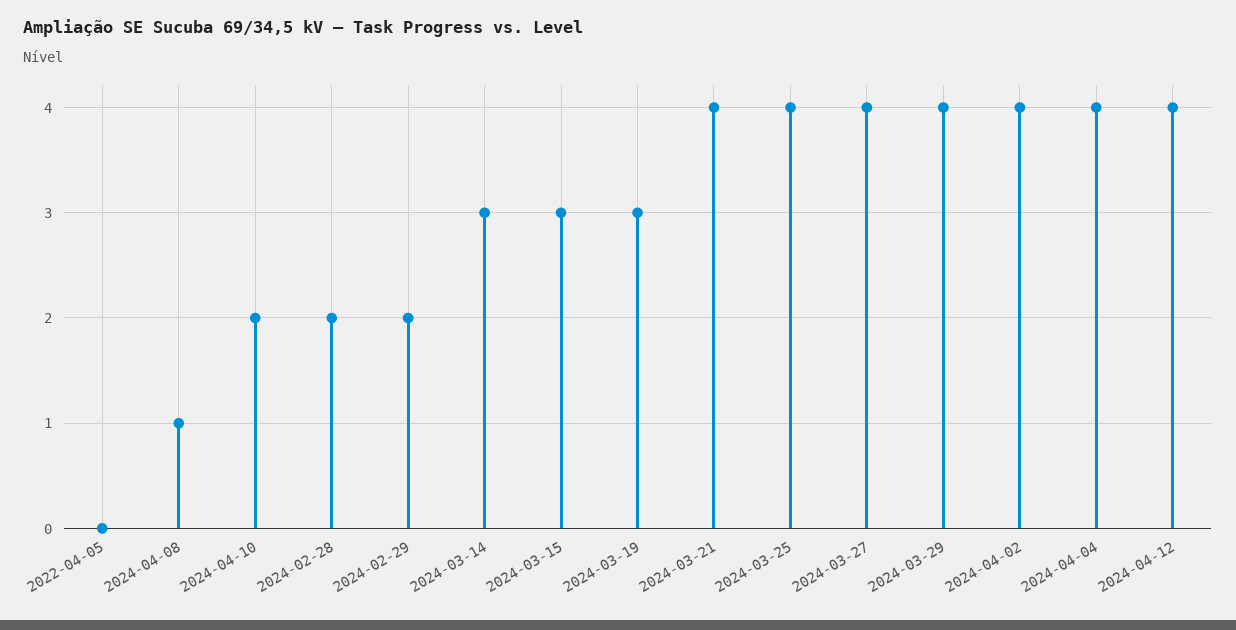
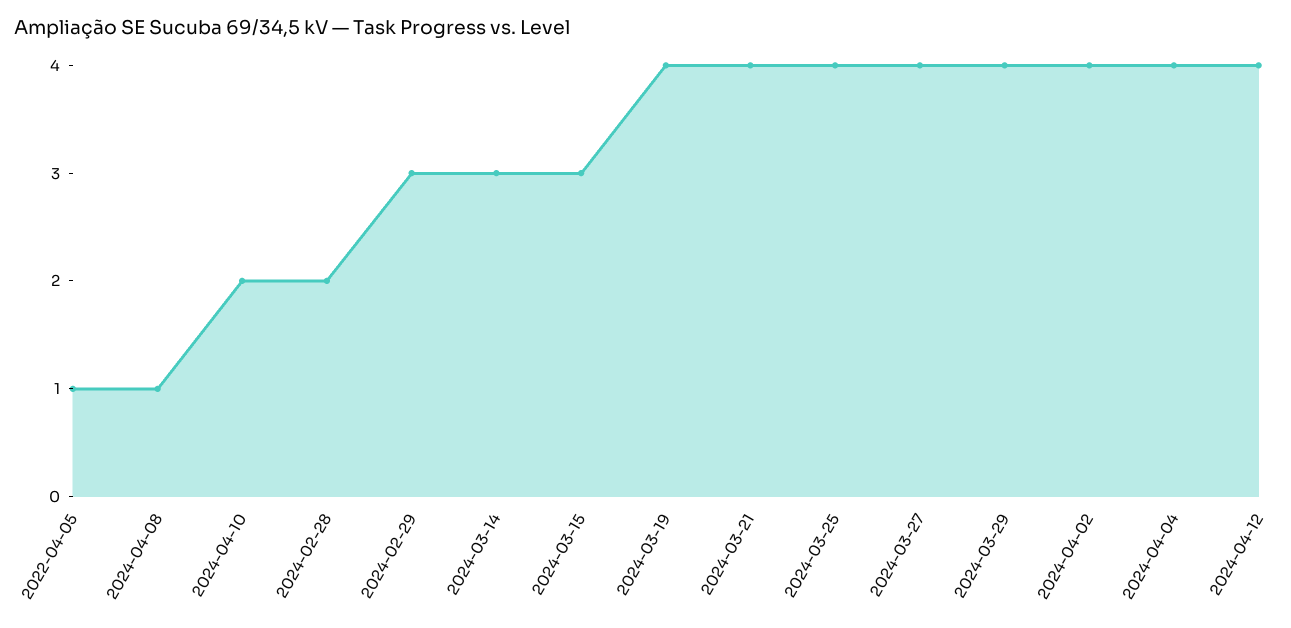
  {
-   "2022-04-05": 0,
+   "2022-04-05": 1,
    "2024-04-08": 1,
    "2024-04-10": 2,
    "2024-02-28": 2,
-   "2024-02-29": 2,
+   "2024-02-29": 3,
    "2024-03-14": 3,
    "2024-03-15": 3,
-   "2024-03-19": 3,
+   "2024-03-19": 4,
    "2024-03-21": 4,
    "2024-03-25": 4,
    "2024-03-27": 4,
    "2024-03-29": 4,
    "2024-04-02": 4,
    "2024-04-04": 4,
    "2024-04-12": 4
  }

